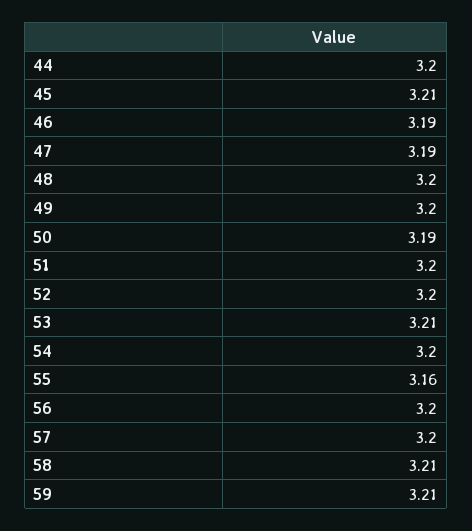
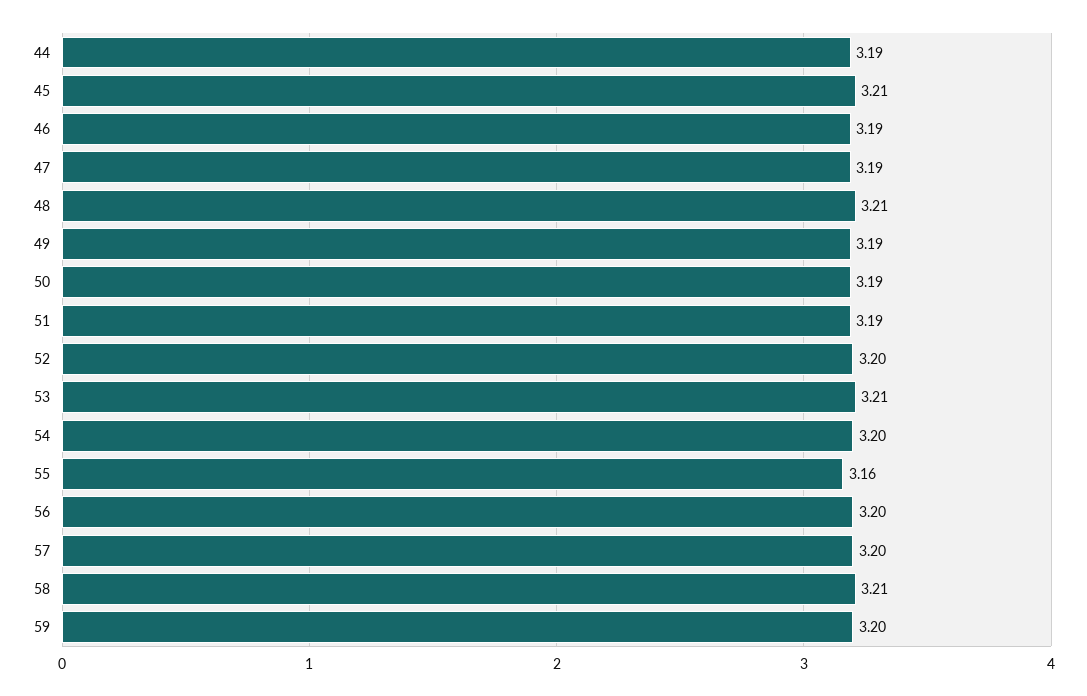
  {
-   "44": 3.2,
+   "44": 3.19,
    "45": 3.21,
    "46": 3.19,
    "47": 3.19,
-   "48": 3.2,
+   "48": 3.21,
-   "49": 3.2,
+   "49": 3.19,
    "50": 3.19,
-   "51": 3.2,
+   "51": 3.19,
    "52": 3.2,
    "53": 3.21,
    "54": 3.2,
    "55": 3.16,
    "56": 3.2,
    "57": 3.2,
    "58": 3.21,
-   "59": 3.21
+   "59": 3.2
  }

